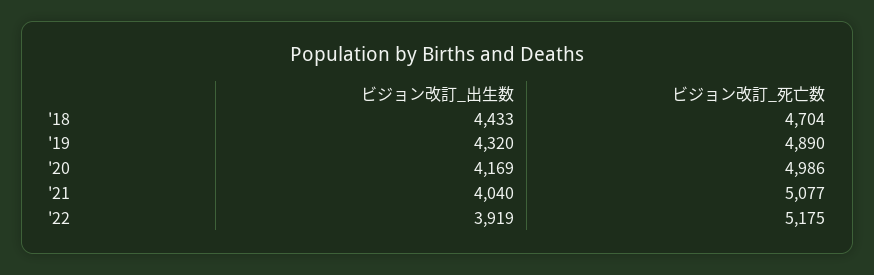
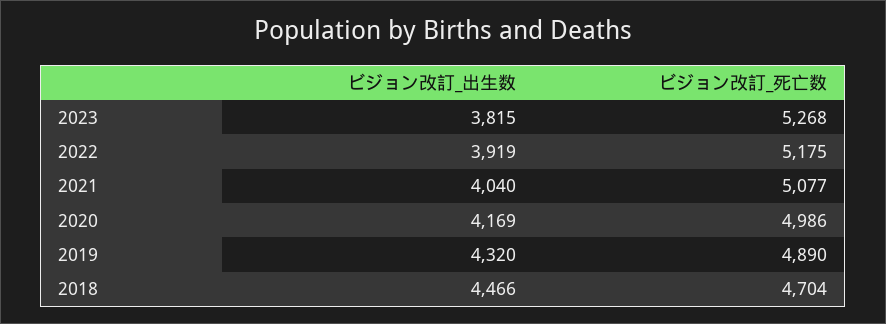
  {
    "ビジョン改訂_出生数": {
-     "'18": 4433,
+     "'18": 4466,
      "'19": 4320,
      "'20": 4169,
      "'21": 4040,
-     "'22": 3919
+     "'22": 3919,
+     "2023": 3815
    },
    "ビジョン改訂_死亡数": {
      "'18": 4704,
      "'19": 4890,
      "'20": 4986,
      "'21": 5077,
-     "'22": 5175
+     "'22": 5175,
+     "2023": 5268
    }
  }

